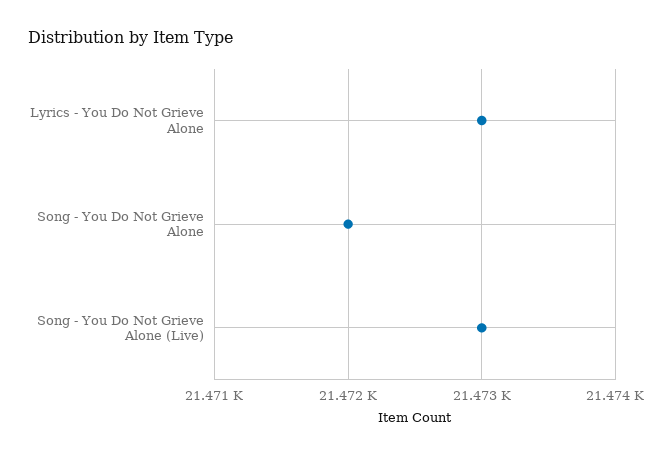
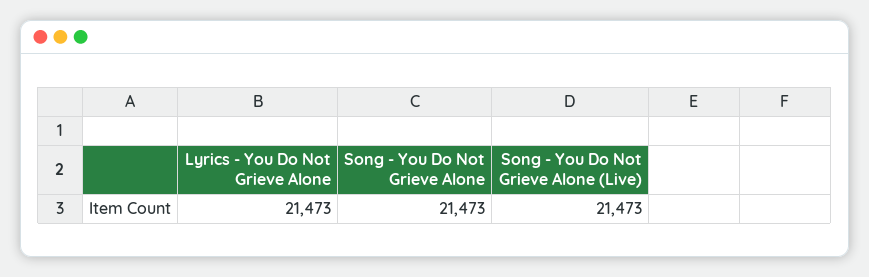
  {
    "Lyrics - You Do Not Grieve Alone": 21473,
-   "Song - You Do Not Grieve Alone": 21472,
+   "Song - You Do Not Grieve Alone": 21473,
    "Song - You Do Not Grieve Alone (Live)": 21473
  }

